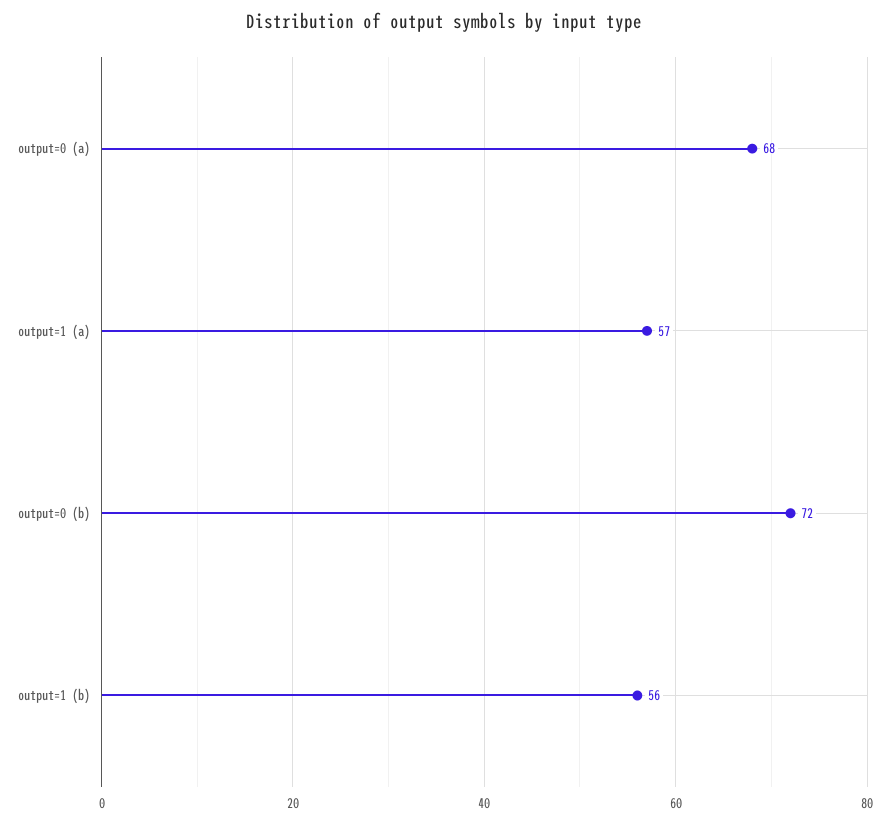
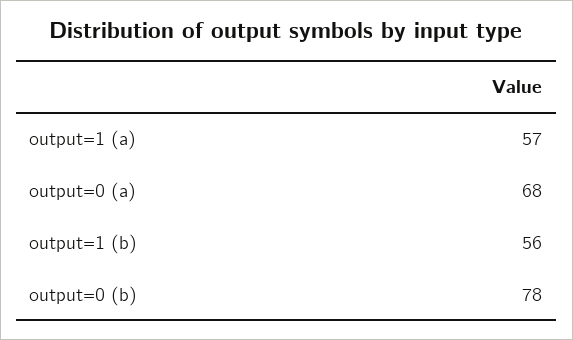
  {
    "output=0 (a)": 68,
    "output=1 (a)": 57,
-   "output=0 (b)": 72,
+   "output=0 (b)": 78,
    "output=1 (b)": 56
  }

